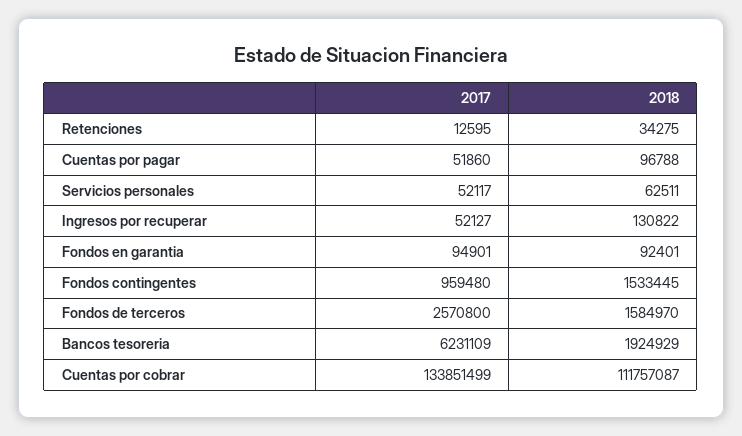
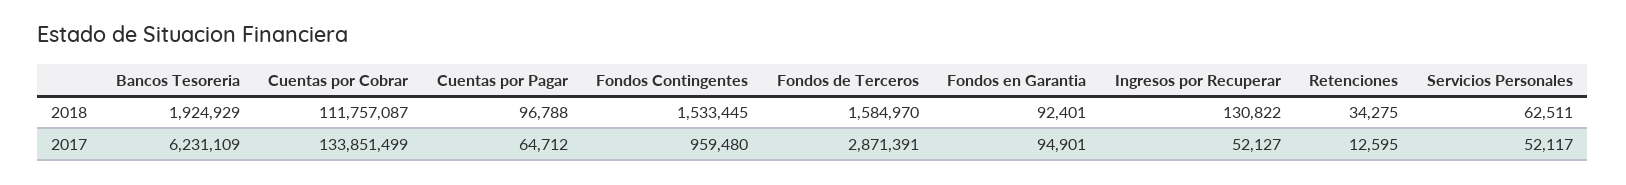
  {
    "2017": {
      "Retenciones": 12595,
-     "Cuentas por pagar": 51860,
+     "Cuentas por pagar": 64712,
      "Servicios personales": 52117,
      "Ingresos por recuperar": 52127,
      "Fondos en garantia": 94901,
      "Fondos contingentes": 959480,
-     "Fondos de terceros": 2570800,
+     "Fondos de terceros": 2871391,
      "Bancos tesoreria": 6231109,
      "Cuentas por cobrar": 133851499
    },
    "2018": {
      "Retenciones": 34275,
      "Cuentas por pagar": 96788,
      "Servicios personales": 62511,
      "Ingresos por recuperar": 130822,
      "Fondos en garantia": 92401,
      "Fondos contingentes": 1533445,
      "Fondos de terceros": 1584970,
      "Bancos tesoreria": 1924929,
      "Cuentas por cobrar": 111757087
    }
  }

